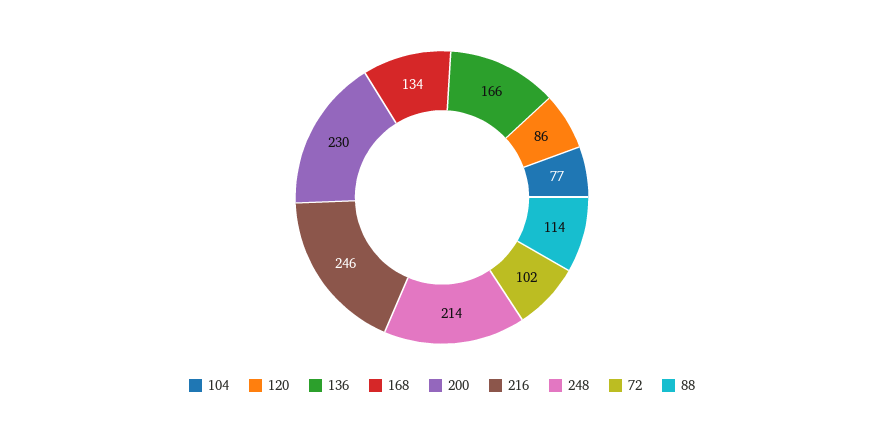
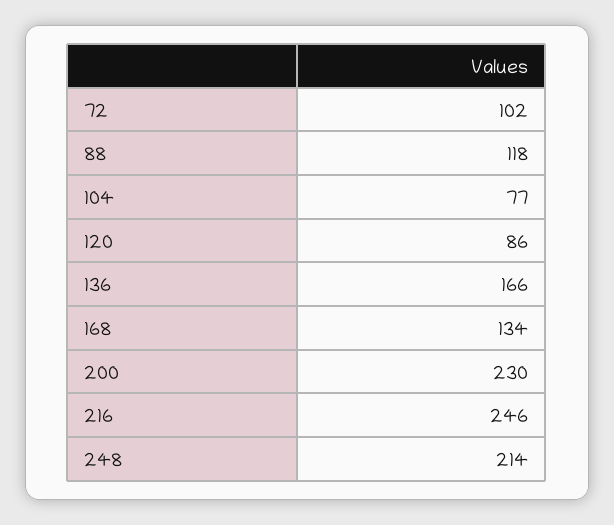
  {
    "104": 77,
    "120": 86,
    "136": 166,
    "168": 134,
    "200": 230,
    "216": 246,
    "248": 214,
    "72": 102,
-   "88": 114
+   "88": 118
  }

